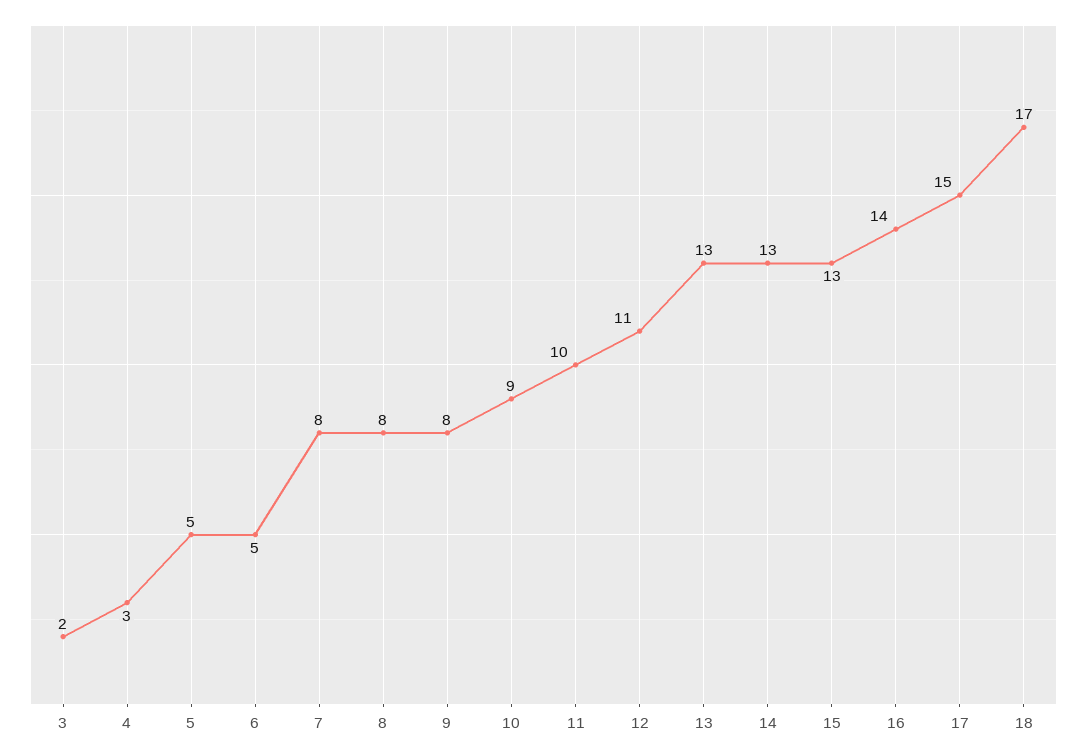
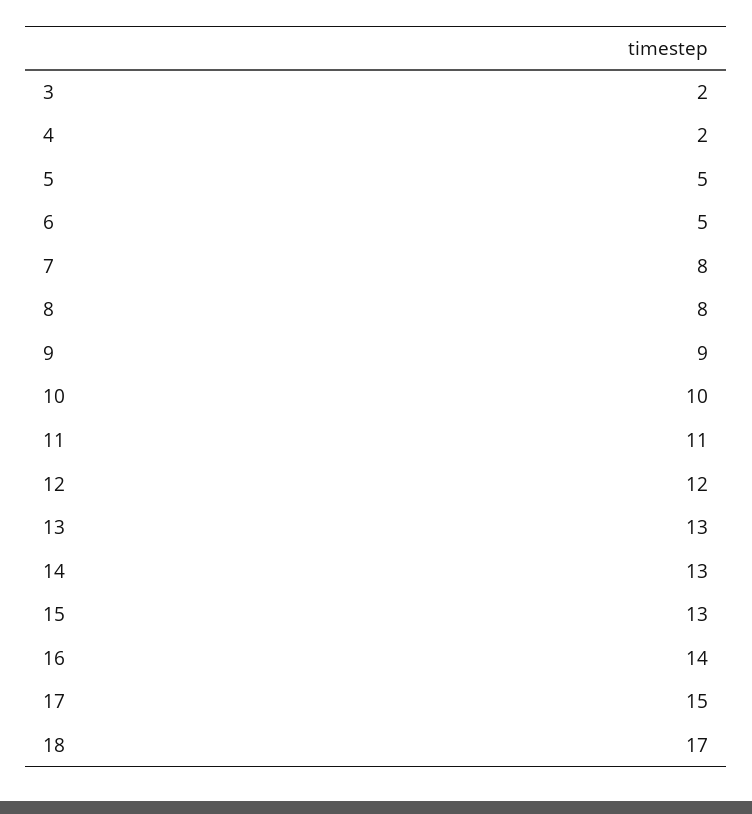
  {
    "3": 2,
-   "4": 3,
+   "4": 2,
    "5": 5,
    "6": 5,
    "7": 8,
    "8": 8,
-   "9": 8,
+   "9": 9,
-   "10": 9,
+   "10": 10,
-   "11": 10,
+   "11": 11,
-   "12": 11,
+   "12": 12,
    "13": 13,
    "14": 13,
    "15": 13,
    "16": 14,
    "17": 15,
    "18": 17
  }

